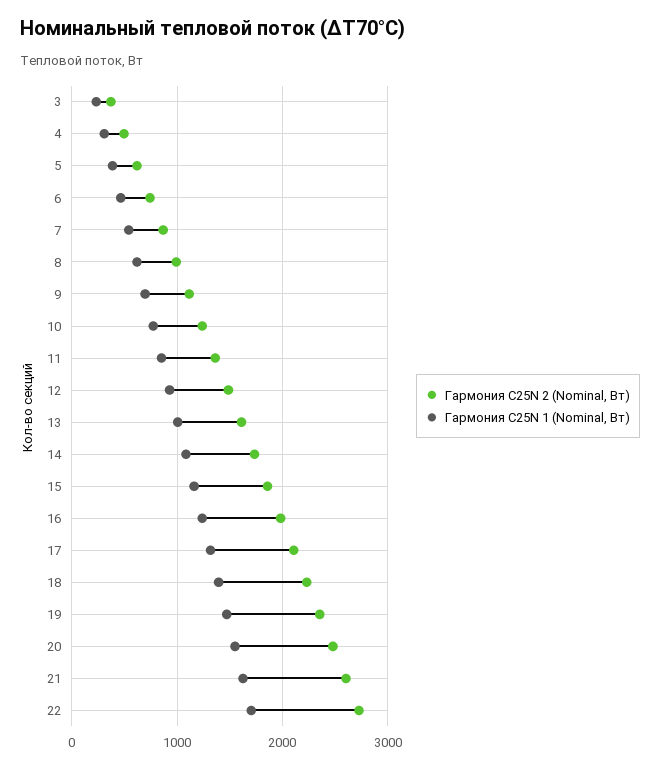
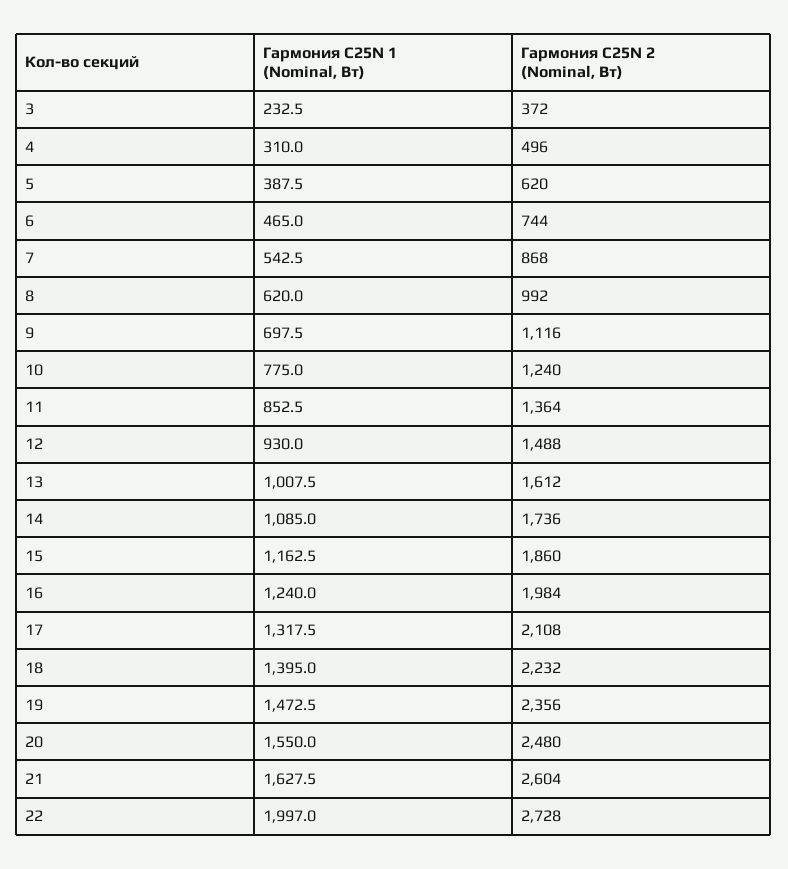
  {
    "Гармония С25N 2 (Nominal, Вт)": {
      "3": 372,
      "4": 496,
      "5": 620,
      "6": 744,
      "7": 868,
      "8": 992,
      "9": 1116,
      "10": 1240,
      "11": 1364,
      "12": 1488,
      "13": 1612,
      "14": 1736,
      "15": 1860,
      "16": 1984,
      "17": 2108,
      "18": 2232,
      "19": 2356,
      "20": 2480,
      "21": 2604,
      "22": 2728
    },
    "Гармония С25N 1 (Nominal, Вт)": {
      "3": 232.5,
      "4": 310,
      "5": 387.5,
      "6": 465,
      "7": 542.5,
      "8": 620,
      "9": 697.5,
      "10": 775,
      "11": 852.5,
      "12": 930,
      "13": 1007.5,
      "14": 1085,
      "15": 1162.5,
      "16": 1240,
      "17": 1317.5,
      "18": 1395,
      "19": 1472.5,
      "20": 1550,
      "21": 1627.5,
-     "22": 1700
+     "22": 1997
    }
  }

